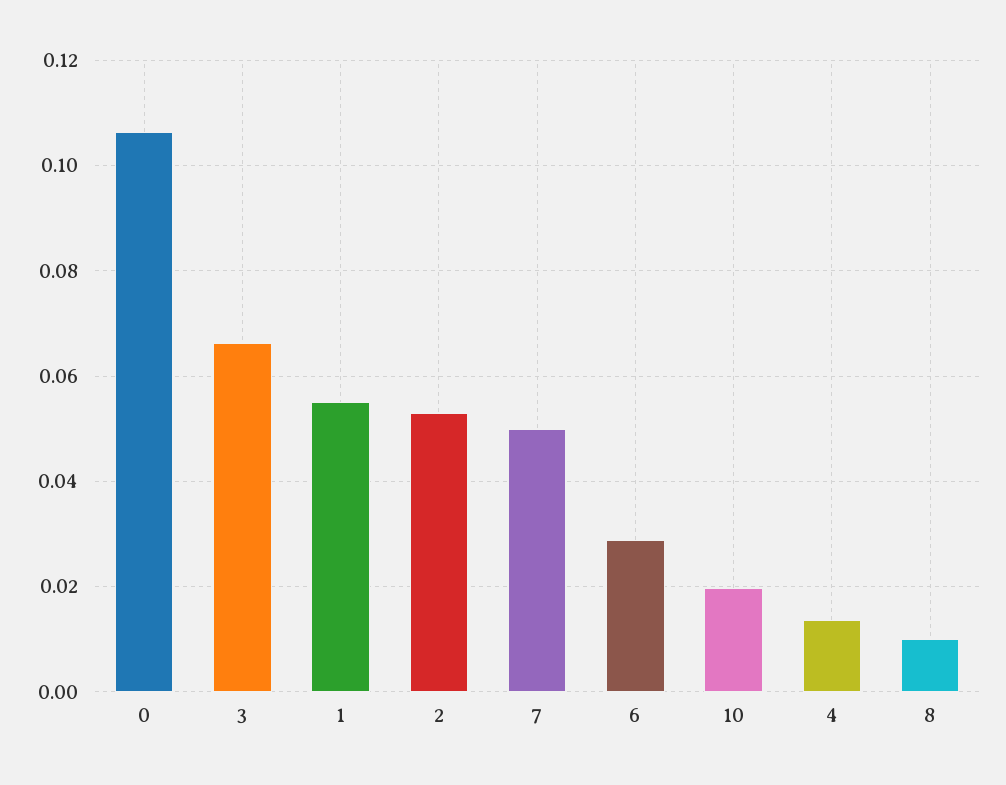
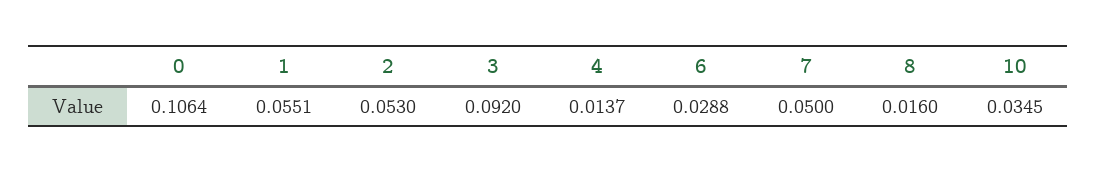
  {
    "0": 0.1064,
-   "3": 0.066,
+   "3": 0.092,
    "1": 0.0551,
    "2": 0.053,
    "7": 0.05,
    "6": 0.0288,
-   "10": 0.02,
+   "10": 0.0345,
    "4": 0.0137,
-   "8": 0.01
+   "8": 0.016
  }

